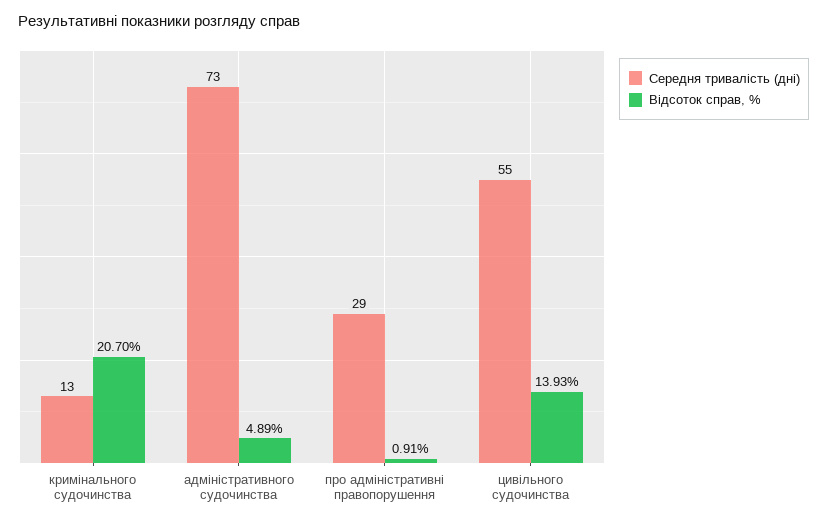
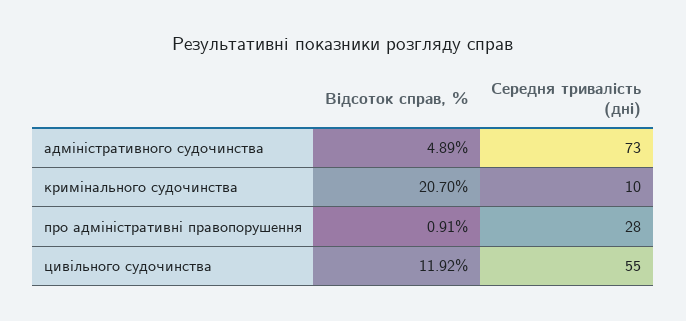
  {
    "Середня тривалість (дні)": {
-     "кримінального судочинства": 13,
+     "кримінального судочинства": 10,
      "адміністративного судочинства": 73,
-     "про адміністративні правопорушення": 29,
+     "про адміністративні правопорушення": 28,
      "цивільного судочинства": 55
    },
    "Відсоток справ, %": {
      "кримінального судочинства": 20.7,
      "адміністративного судочинства": 4.89,
      "про адміністративні правопорушення": 0.91,
-     "цивільного судочинства": 13.93
+     "цивільного судочинства": 11.92
    }
  }

